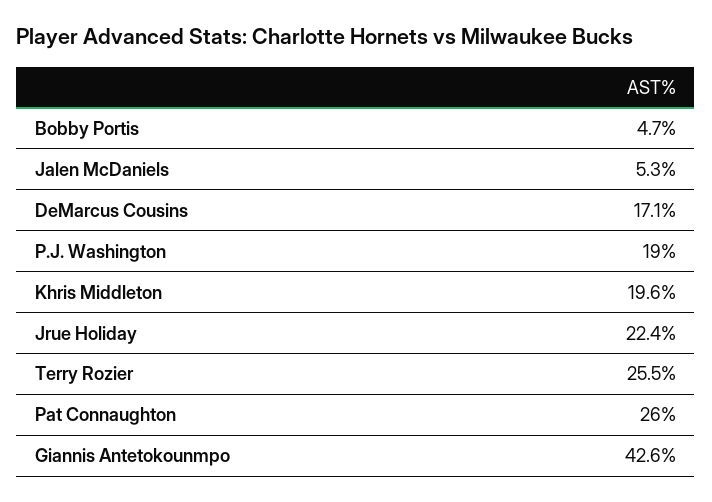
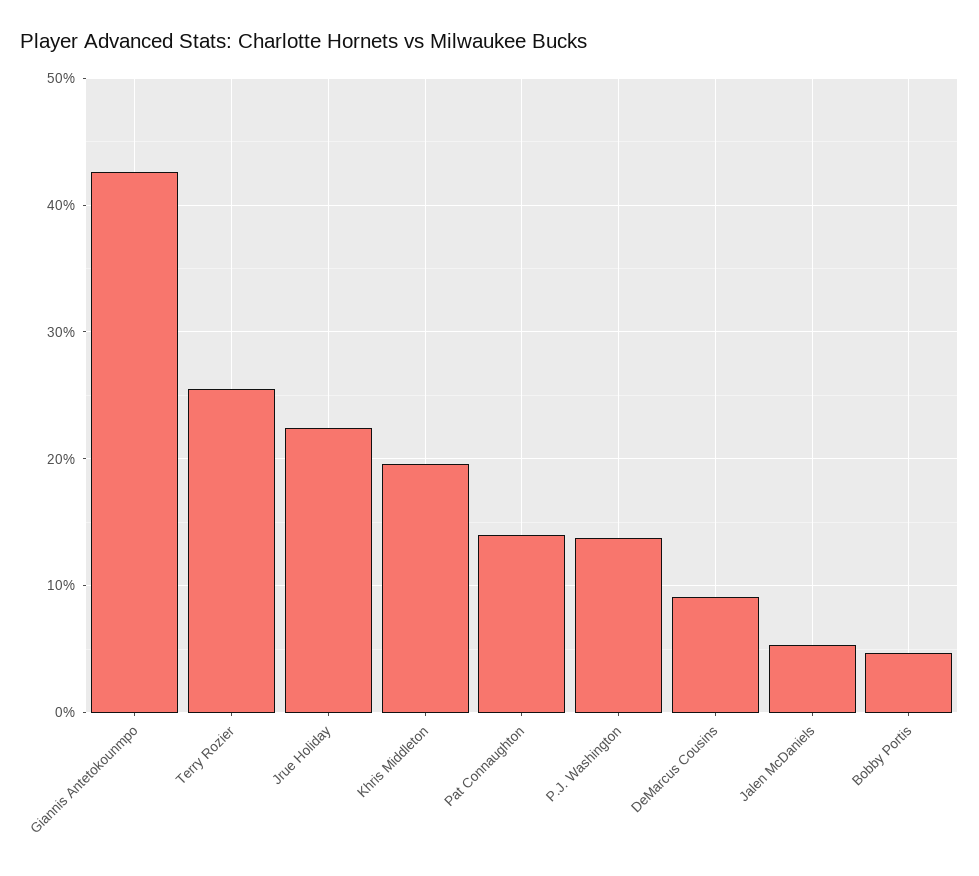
  {
    "Bobby Portis": 4.7,
    "Jalen McDaniels": 5.3,
-   "DeMarcus Cousins": 17.1,
+   "DeMarcus Cousins": 9,
-   "P.J. Washington": 19,
+   "P.J. Washington": 14,
    "Khris Middleton": 19.6,
    "Jrue Holiday": 22.4,
    "Terry Rozier": 25.5,
-   "Pat Connaughton": 26,
+   "Pat Connaughton": 14,
    "Giannis Antetokounmpo": 42.6
  }

